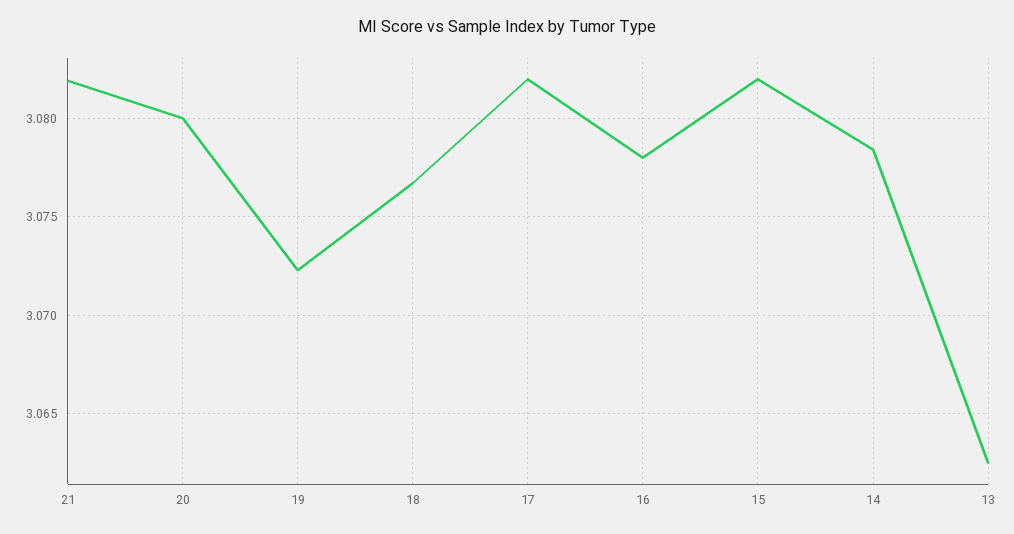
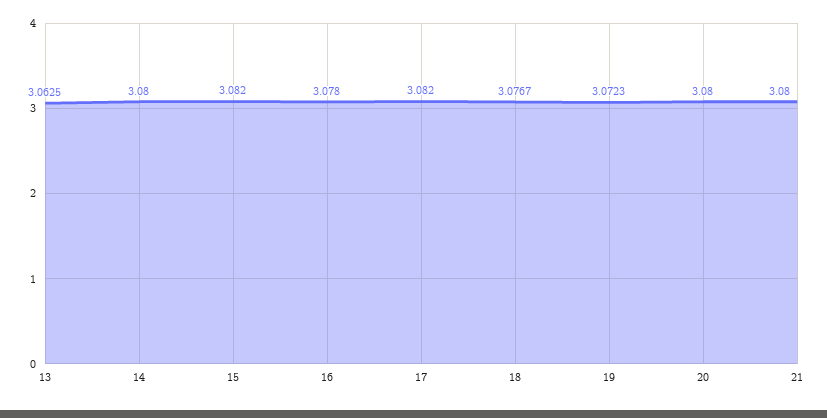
  {
-   "21": 3.082,
+   "21": 3.08,
    "20": 3.08,
    "19": 3.0723,
    "18": 3.0767,
    "17": 3.082,
    "16": 3.078,
    "15": 3.082,
-   "14": 3.0785,
+   "14": 3.08,
    "13": 3.0625
  }

